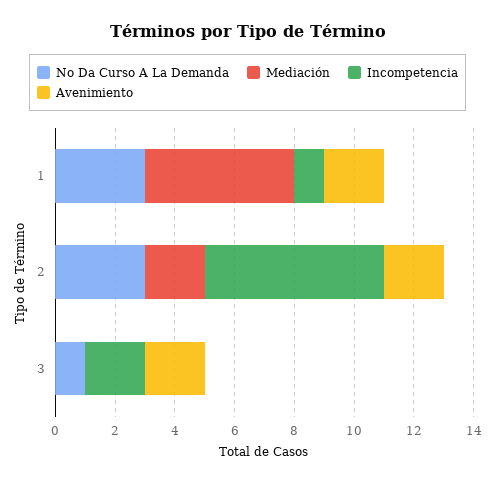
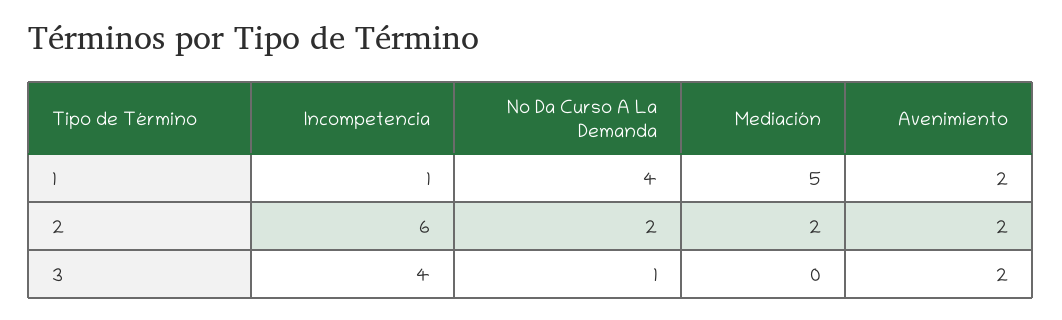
  {
    "No Da Curso A La Demanda": {
-     "1": 3,
+     "1": 4,
-     "2": 3,
+     "2": 2,
      "3": 1
    },
    "Mediación": {
      "1": 5,
      "2": 2,
      "3": 0
    },
    "Incompetencia": {
      "1": 1,
      "2": 6,
-     "3": 2
+     "3": 4
    },
    "Avenimiento": {
      "1": 2,
      "2": 2,
      "3": 2
    }
  }

